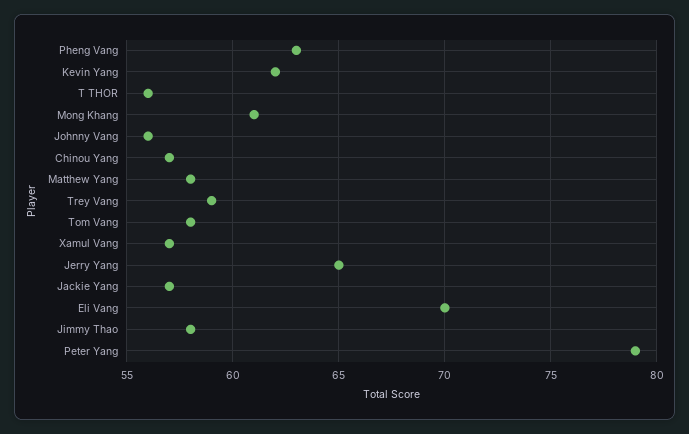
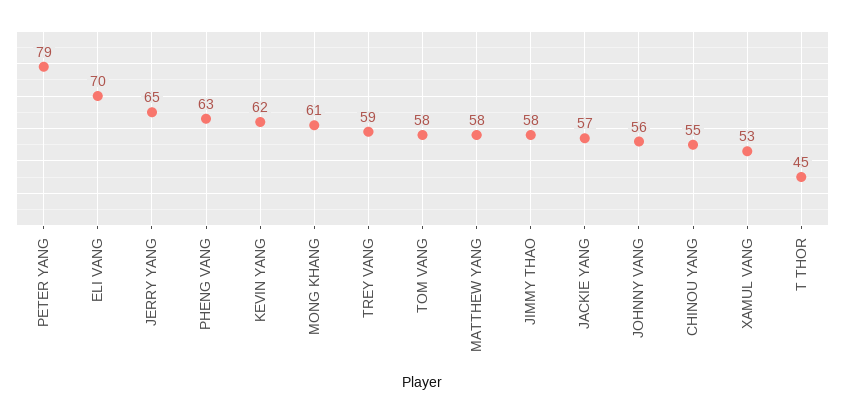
  {
    "Pheng Vang": 63,
    "Kevin Yang": 62,
-   "T THOR": 56,
+   "T THOR": 45,
    "Mong Khang": 61,
    "Johnny Vang": 56,
-   "Chinou Yang": 57,
+   "Chinou Yang": 55,
    "Matthew Yang": 58,
    "Trey Vang": 59,
    "Tom Vang": 58,
-   "Xamul Vang": 57,
+   "Xamul Vang": 53,
    "Jerry Yang": 65,
    "Jackie Yang": 57,
    "Eli Vang": 70,
    "Jimmy Thao": 58,
    "Peter Yang": 79
  }

